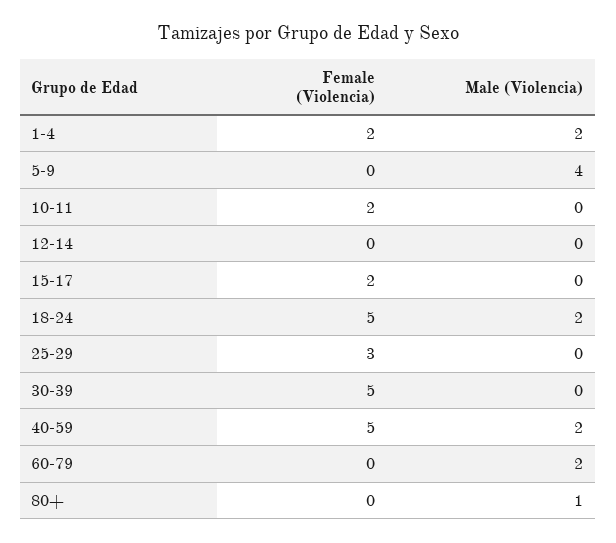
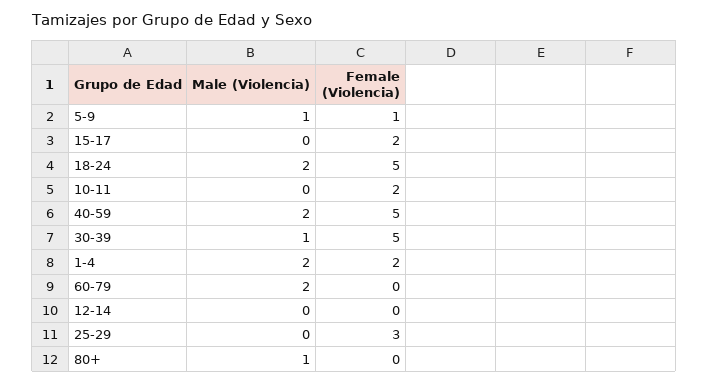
  {
    "Female (Violencia)": {
      "1-4": 2,
-     "5-9": 0,
+     "5-9": 1,
      "10-11": 2,
      "12-14": 0,
      "15-17": 2,
      "18-24": 5,
      "25-29": 3,
      "30-39": 5,
      "40-59": 5,
      "60-79": 0,
      "80+": 0
    },
    "Male (Violencia)": {
      "1-4": 2,
-     "5-9": 4,
+     "5-9": 1,
      "10-11": 0,
      "12-14": 0,
      "15-17": 0,
      "18-24": 2,
      "25-29": 0,
-     "30-39": 0,
+     "30-39": 1,
      "40-59": 2,
      "60-79": 2,
      "80+": 1
    }
  }

